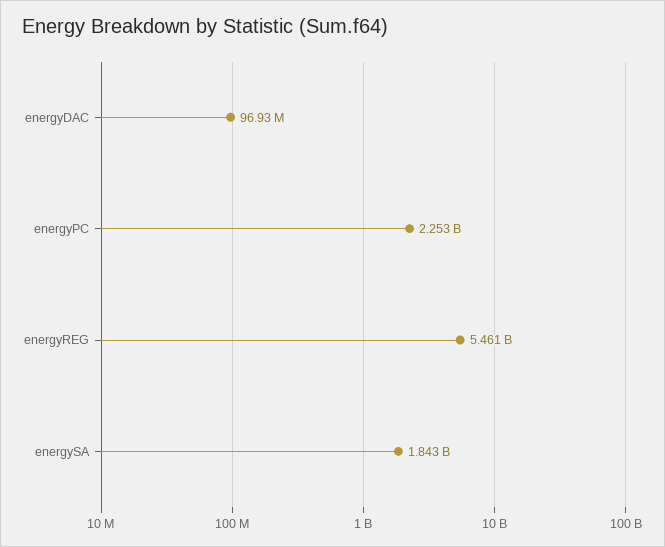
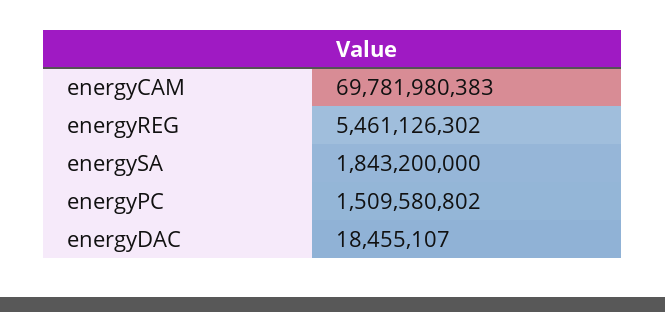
  {
-   "energyDAC": 96930000,
+   "energyDAC": 18455107,
-   "energyPC": 2253000000,
+   "energyPC": 1509580802,
    "energyREG": 5461126302,
-   "energySA": 1843200000
+   "energySA": 1843200000,
+   "energyCAM": 69781980383
  }

